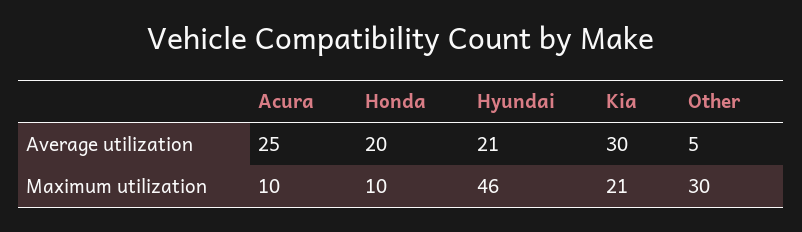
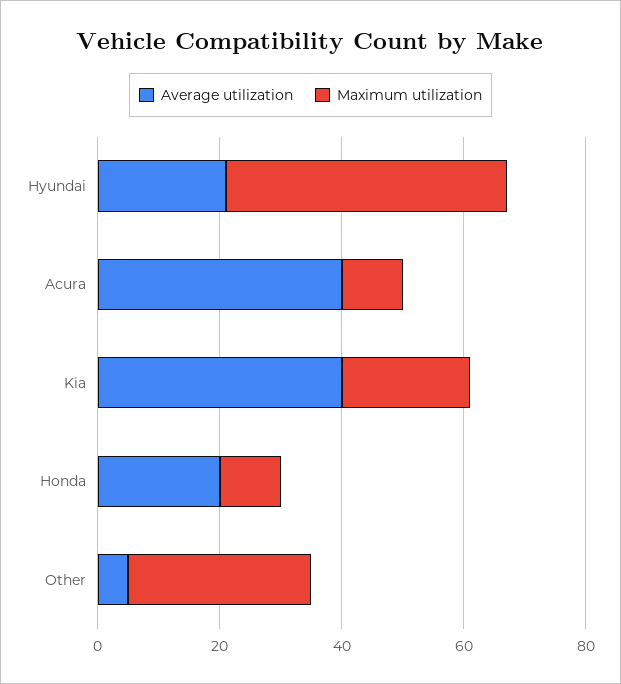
  {
    "Average utilization": {
-     "Acura": 25,
+     "Acura": 40,
      "Honda": 20,
      "Hyundai": 21,
-     "Kia": 30,
+     "Kia": 40,
      "Other": 5
    },
    "Maximum utilization": {
      "Acura": 10,
      "Honda": 10,
      "Hyundai": 46,
      "Kia": 21,
      "Other": 30
    }
  }

